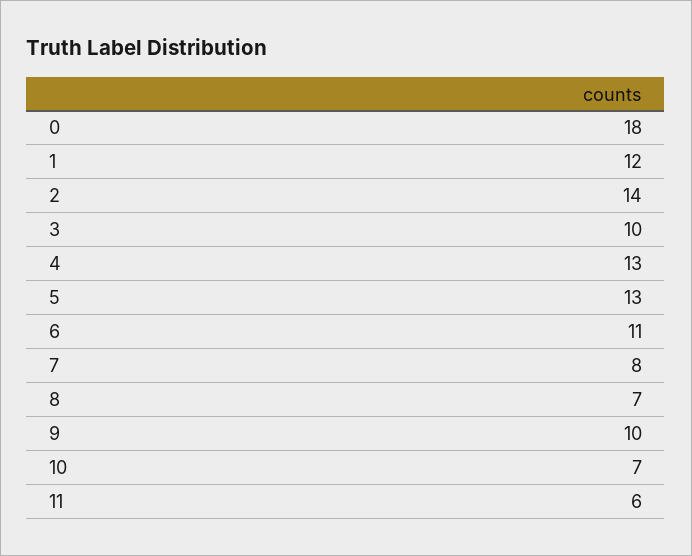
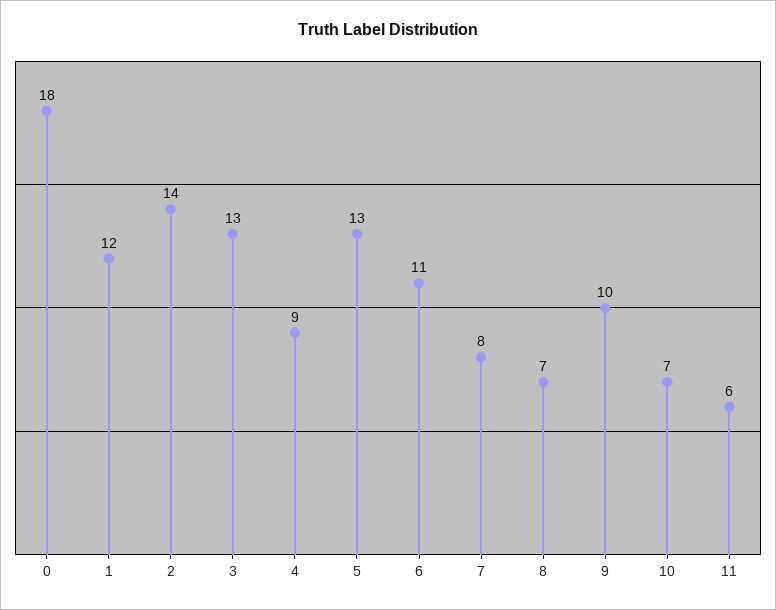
  {
    "0": 18,
    "1": 12,
    "2": 14,
-   "3": 10,
+   "3": 13,
-   "4": 13,
+   "4": 9,
    "5": 13,
    "6": 11,
    "7": 8,
    "8": 7,
    "9": 10,
    "10": 7,
    "11": 6
  }

